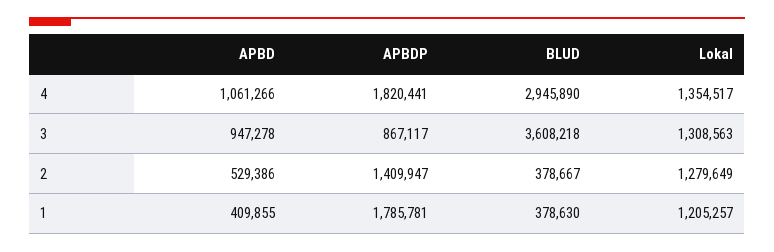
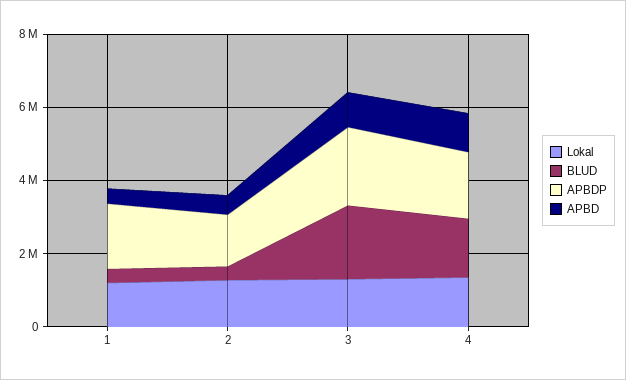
  {
    "APBD": {
      "4": 1061266,
      "3": 947278,
      "2": 529386,
      "1": 409855
    },
    "APBDP": {
      "4": 1820441,
-     "3": 867117,
+     "3": 2000000,
      "2": 1409947,
      "1": 1785781
    },
    "BLUD": {
-     "4": 2945890,
+     "4": 1500000,
-     "3": 3608218,
+     "3": 2000000,
      "2": 378667,
      "1": 378630
    },
    "Lokal": {
      "4": 1354517,
      "3": 1308563,
      "2": 1279649,
      "1": 1205257
    }
  }

